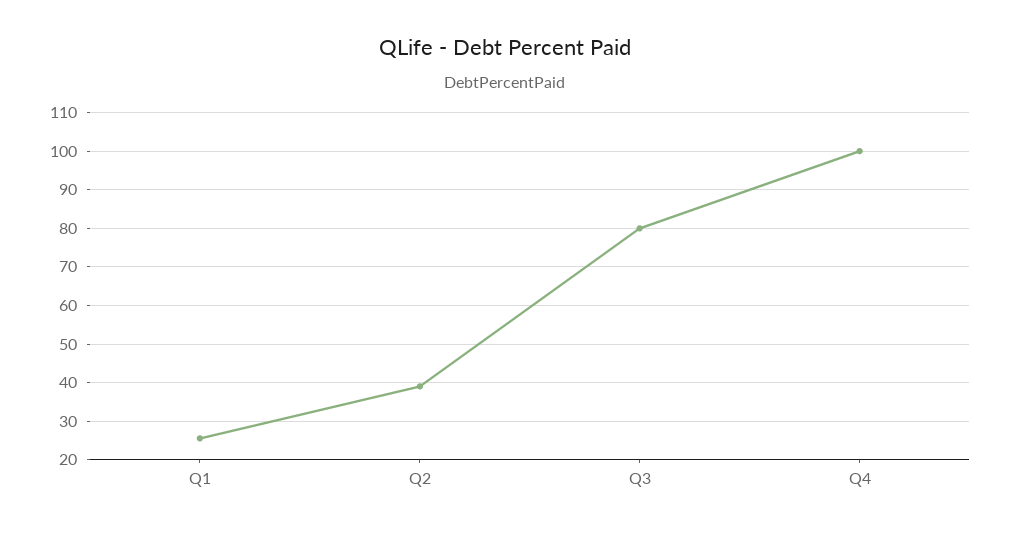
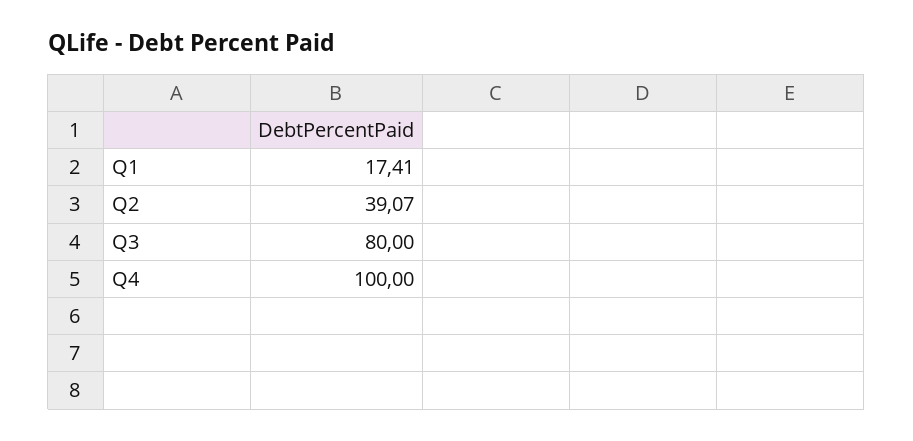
  {
-   "Q1": 26,
+   "Q1": 17.41,
    "Q2": 39.07,
    "Q3": 80,
    "Q4": 100
  }

